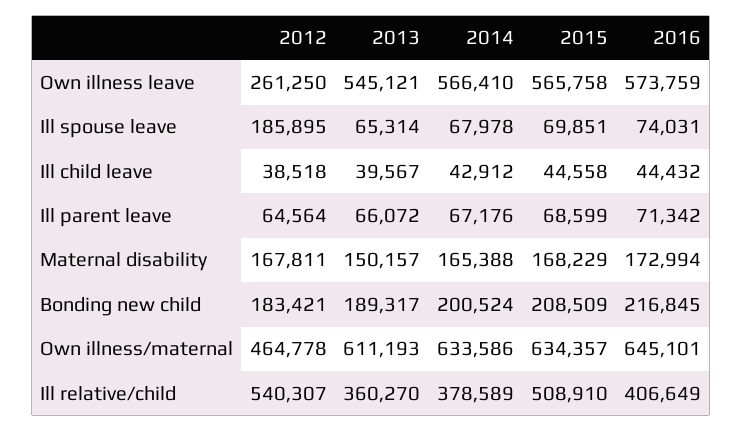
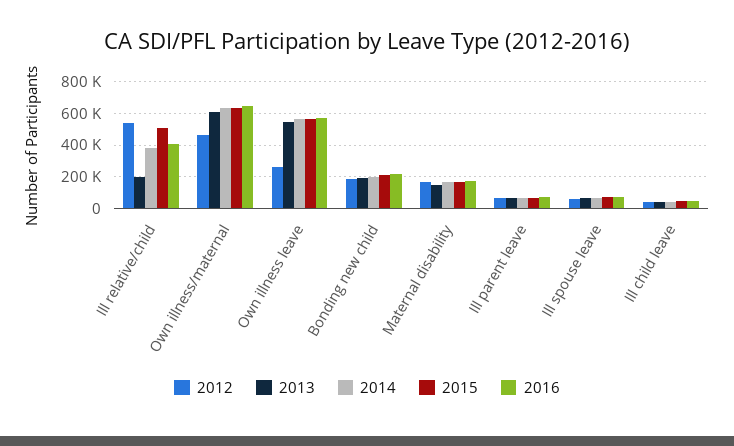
  {
    "2012": {
      "Own illness leave": 261250,
-     "Ill spouse leave": 185895,
+     "Ill spouse leave": 50000,
      "Ill child leave": 38518,
      "Ill parent leave": 64564,
      "Maternal disability": 167811,
      "Bonding new child": 183421,
      "Own illness/maternal": 464778,
      "Ill relative/child": 540307
    },
    "2013": {
      "Own illness leave": 545121,
      "Ill spouse leave": 65314,
      "Ill child leave": 39567,
      "Ill parent leave": 66072,
      "Maternal disability": 150157,
      "Bonding new child": 189317,
      "Own illness/maternal": 611193,
-     "Ill relative/child": 360270
+     "Ill relative/child": 200000
    },
    "2014": {
      "Own illness leave": 566410,
      "Ill spouse leave": 67978,
      "Ill child leave": 42912,
      "Ill parent leave": 67176,
      "Maternal disability": 165388,
      "Bonding new child": 200524,
      "Own illness/maternal": 633586,
      "Ill relative/child": 378589
    },
    "2015": {
      "Own illness leave": 565758,
      "Ill spouse leave": 69851,
      "Ill child leave": 44558,
      "Ill parent leave": 68599,
      "Maternal disability": 168229,
      "Bonding new child": 208509,
      "Own illness/maternal": 634357,
      "Ill relative/child": 508910
    },
    "2016": {
      "Own illness leave": 573759,
      "Ill spouse leave": 74031,
      "Ill child leave": 44432,
      "Ill parent leave": 71342,
      "Maternal disability": 172994,
      "Bonding new child": 216845,
      "Own illness/maternal": 645101,
      "Ill relative/child": 406649
    }
  }

